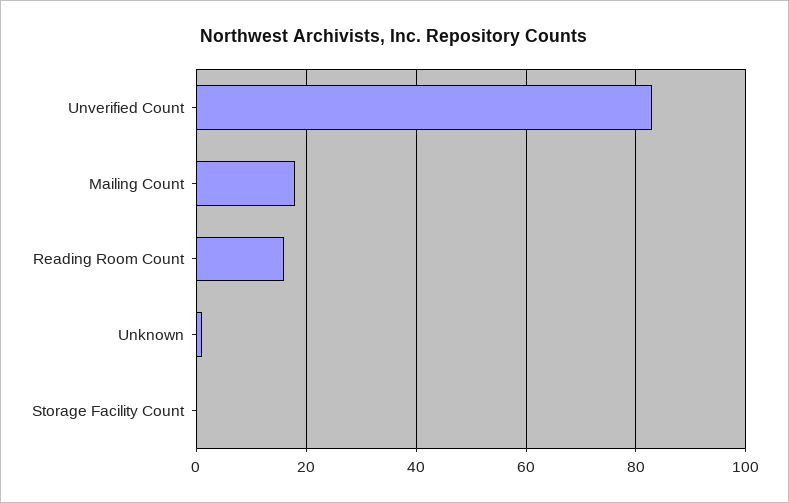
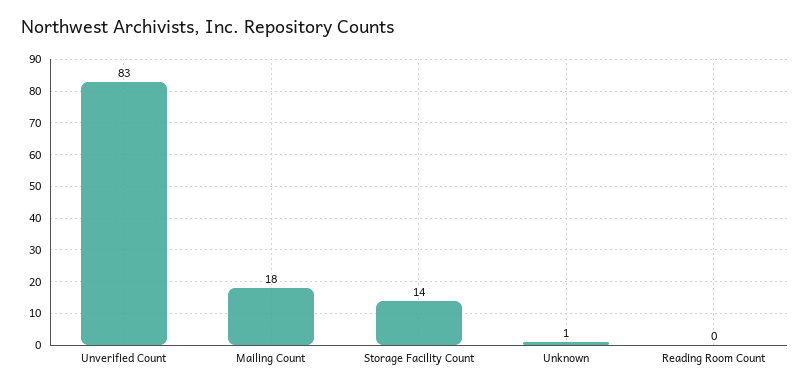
  {
    "Unverified Count": 83,
    "Mailing Count": 18,
-   "Reading Room Count": 15,
+   "Reading Room Count": 0,
    "Unknown": 1,
-   "Storage Facility Count": 0
+   "Storage Facility Count": 14
  }

